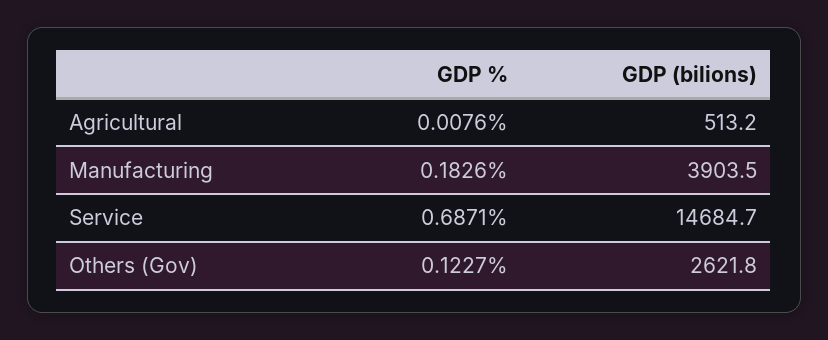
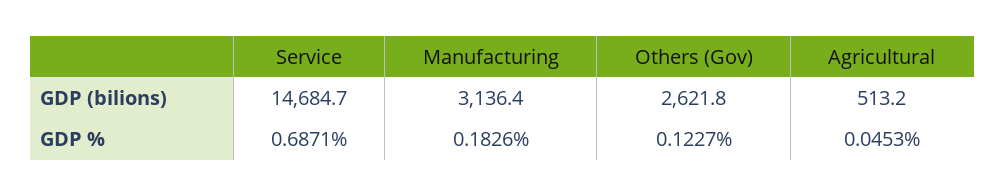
  {
    "GDP %": {
-     "Agricultural": 0.0076,
+     "Agricultural": 0.0453,
      "Manufacturing": 0.1826,
      "Service": 0.6871,
      "Others (Gov)": 0.1227
    },
    "GDP (bilions)": {
      "Agricultural": 513.2,
-     "Manufacturing": 3903.5,
+     "Manufacturing": 3136.4,
      "Service": 14684.7,
      "Others (Gov)": 2621.8
    }
  }

